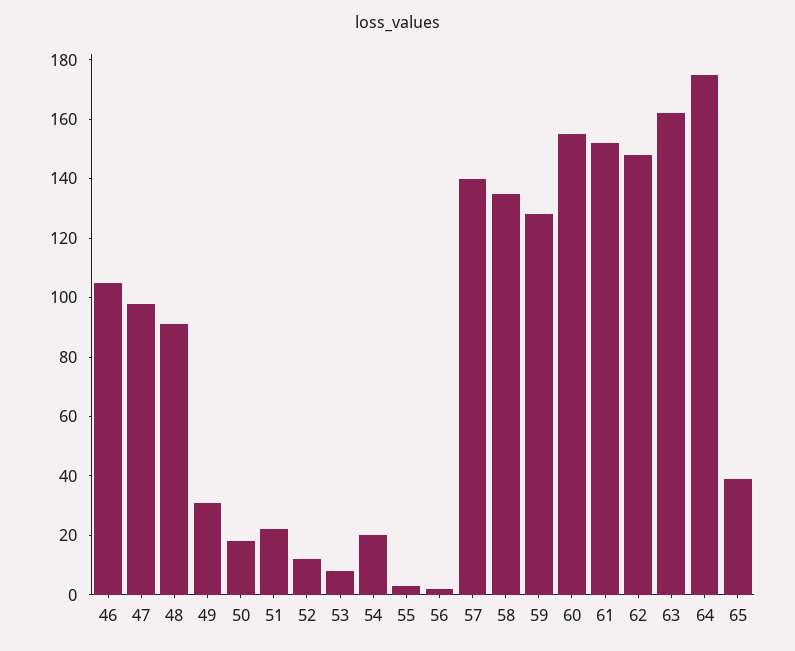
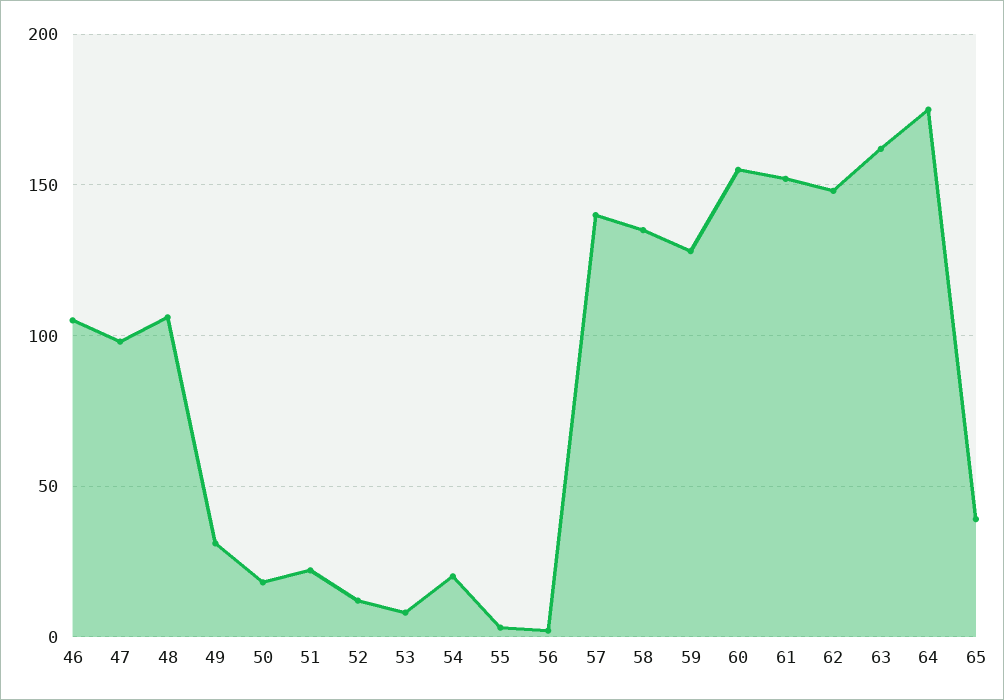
  {
    "46": 105,
    "47": 100,
-   "48": 90,
+   "48": 105,
    "49": 30,
    "50": 20,
    "51": 20,
    "52": 10,
    "53": 10,
    "54": 20,
    "55": 5,
    "56": 0,
    "57": 140,
    "58": 135,
    "59": 130,
    "60": 155,
    "61": 150,
    "62": 150,
    "63": 160,
    "64": 175,
    "65": 40
  }

